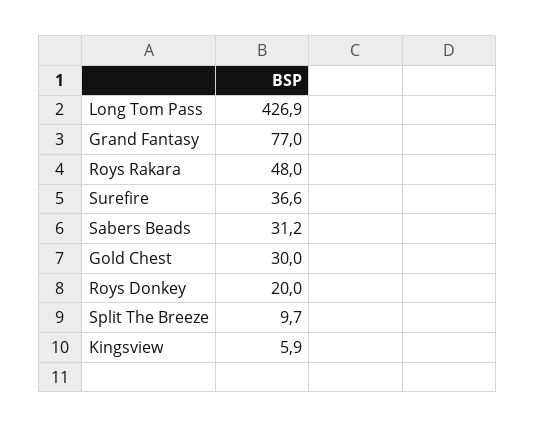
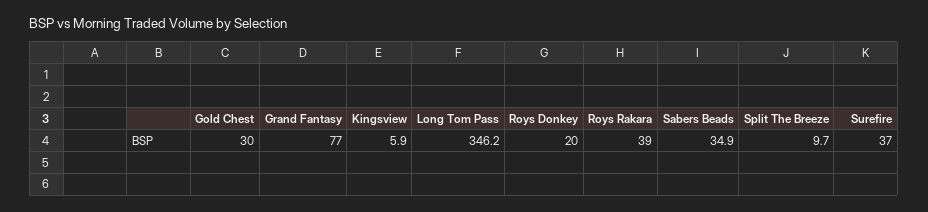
  {
-   "Long Tom Pass": 426.9,
+   "Long Tom Pass": 346.2,
    "Grand Fantasy": 77,
-   "Roys Rakara": 48,
+   "Roys Rakara": 39,
-   "Surefire": 36.6,
+   "Surefire": 37,
-   "Sabers Beads": 31.2,
+   "Sabers Beads": 34.9,
    "Gold Chest": 30,
    "Roys Donkey": 20,
    "Split The Breeze": 9.7,
    "Kingsview": 5.9
  }

